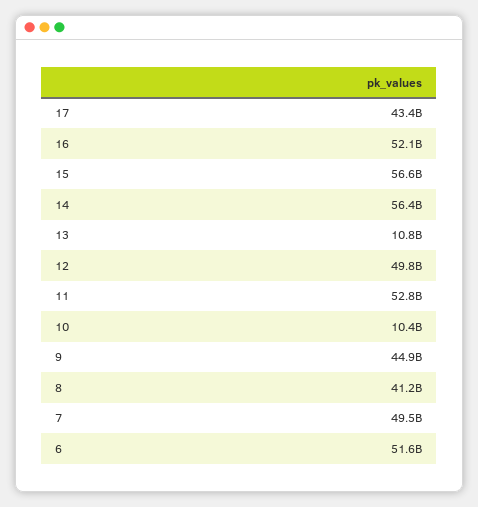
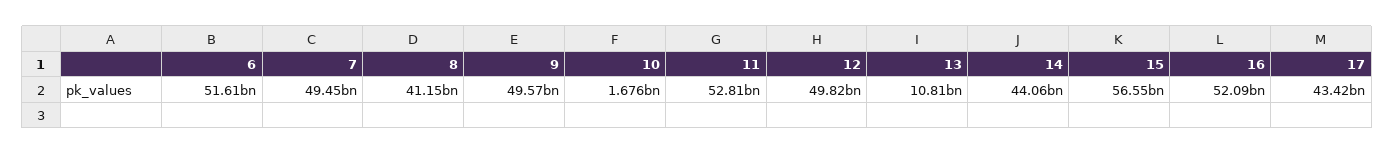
  {
    "17": 43420000000,
    "16": 52090000000,
    "15": 56550000000,
-   "14": 56400000000,
+   "14": 44060000000,
    "13": 10810000000,
    "12": 49820000000,
    "11": 52810000000,
-   "10": 10400000000,
+   "10": 1676000000,
-   "9": 44900000000,
+   "9": 49570000000,
    "8": 41150000000,
    "7": 49450000000,
    "6": 51610000000
  }

